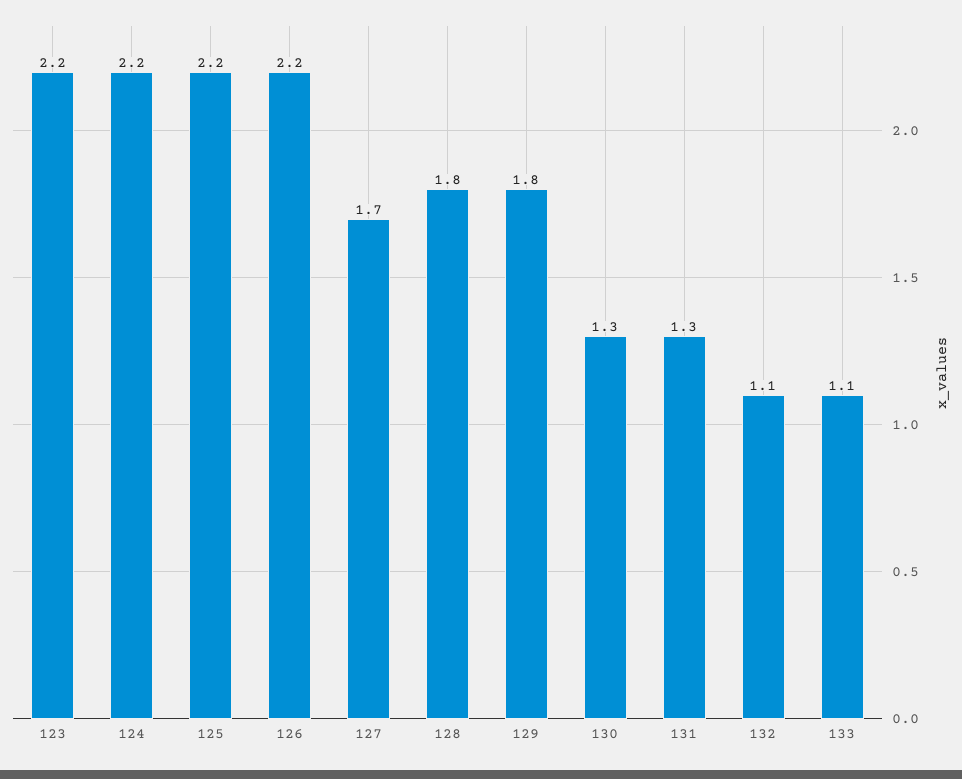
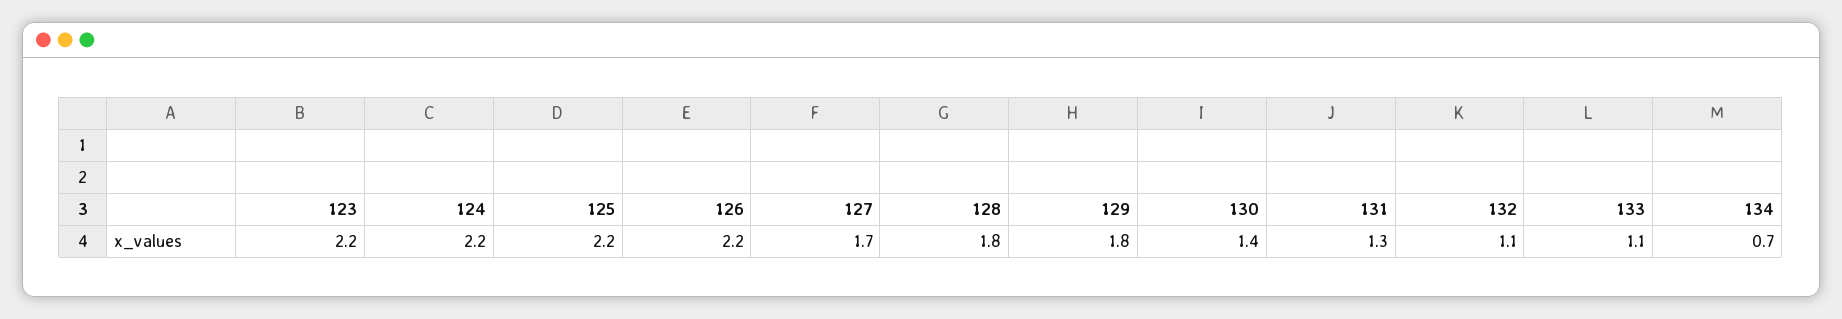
  {
    "123": 2.2,
    "124": 2.2,
    "125": 2.2,
    "126": 2.2,
    "127": 1.7,
    "128": 1.8,
    "129": 1.8,
-   "130": 1.3,
+   "130": 1.4,
    "131": 1.3,
    "132": 1.1,
-   "133": 1.1
+   "133": 1.1,
+   "134": 0.7
  }

